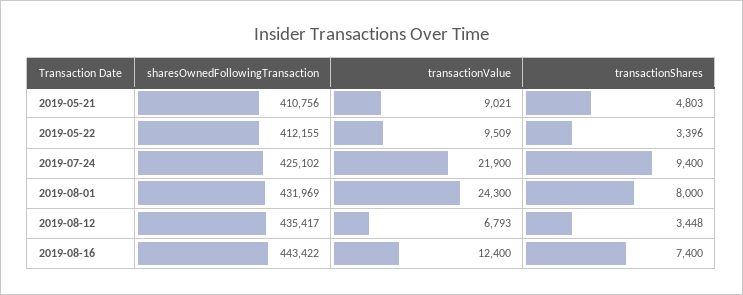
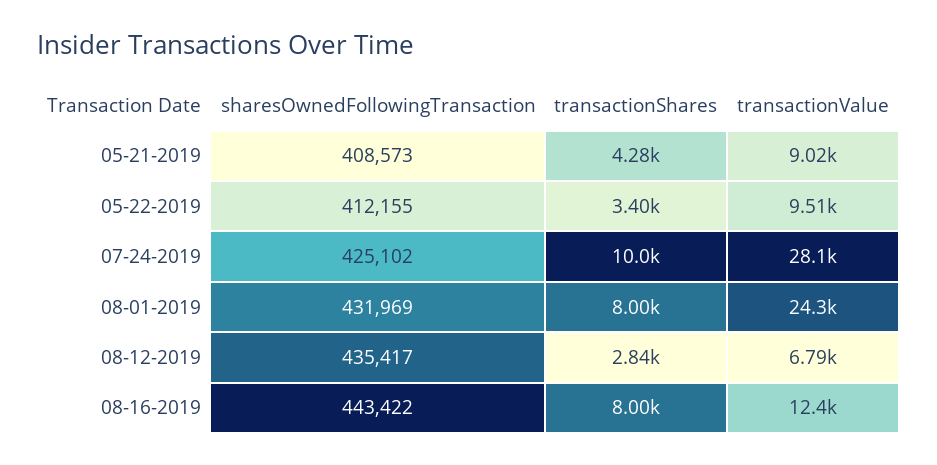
  {
    "sharesOwnedFollowingTransaction": {
-     "2019-05-21": 410756,
+     "2019-05-21": 408573,
      "2019-05-22": 412155,
      "2019-07-24": 425102,
      "2019-08-01": 431969,
      "2019-08-12": 435417,
      "2019-08-16": 443422
    },
    "transactionValue": {
      "2019-05-21": 9021,
      "2019-05-22": 9509,
-     "2019-07-24": 21900,
+     "2019-07-24": 28100,
      "2019-08-01": 24300,
      "2019-08-12": 6793,
      "2019-08-16": 12400
    },
    "transactionShares": {
-     "2019-05-21": 4803,
+     "2019-05-21": 4280,
      "2019-05-22": 3396,
-     "2019-07-24": 9400,
+     "2019-07-24": 10000,
      "2019-08-01": 8000,
-     "2019-08-12": 3448,
+     "2019-08-12": 2840,
-     "2019-08-16": 7400
+     "2019-08-16": 8000
    }
  }

